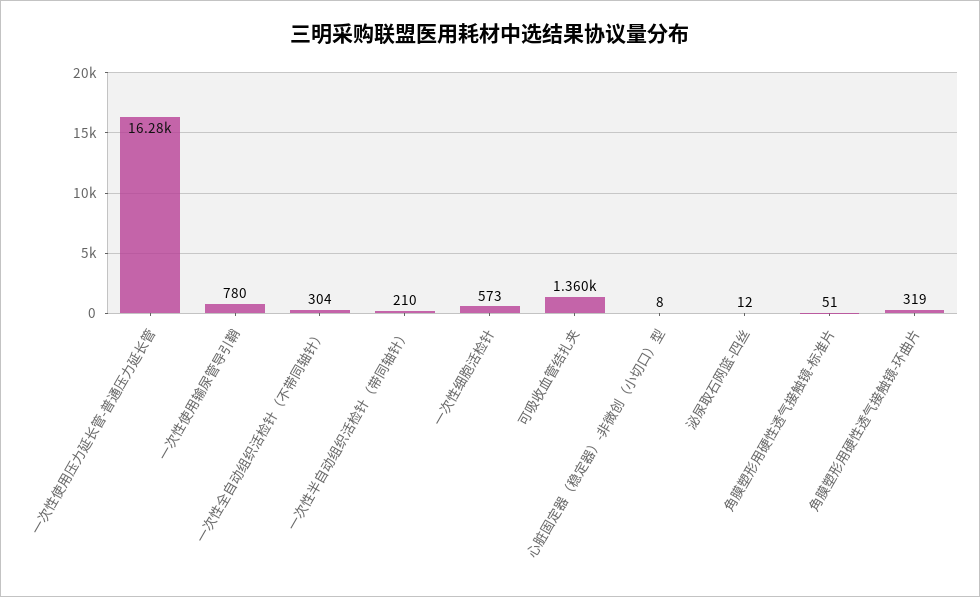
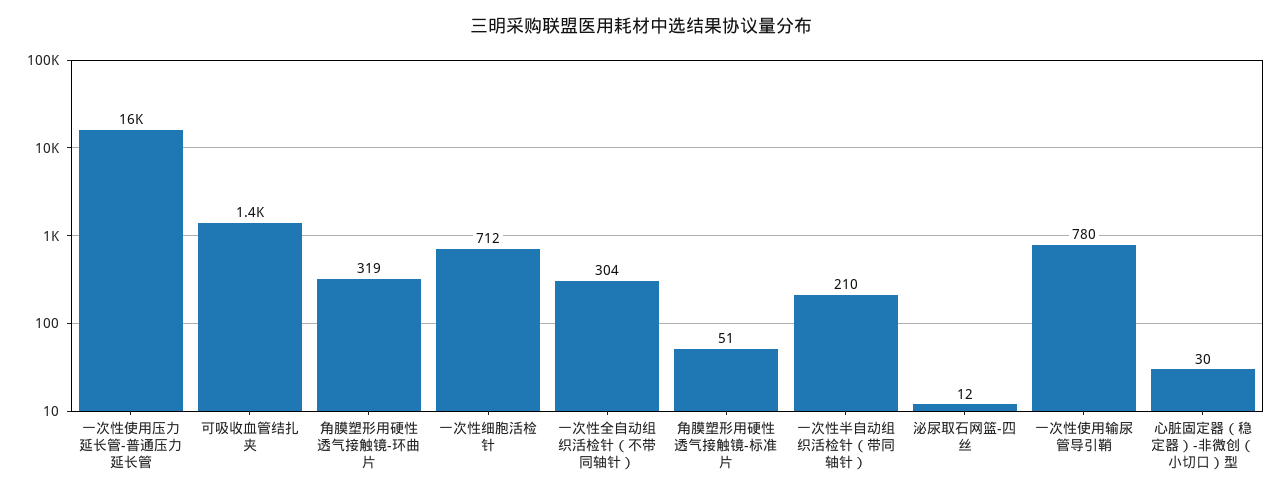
  {
    "一次性使用压力延长管-普通压力延长管": 16280,
    "一次性使用输尿管导引鞘": 780,
    "一次性全自动组织活检针（不带同轴针）": 304,
    "一次性半自动组织活检针（带同轴针）": 210,
-   "一次性细胞活检针": 573,
+   "一次性细胞活检针": 712,
    "可吸收血管结扎夹": 1360,
-   "心脏固定器（稳定器）-非微创（小切口）型": 8,
+   "心脏固定器（稳定器）-非微创（小切口）型": 30,
    "泌尿取石网篮-四丝": 12,
    "角膜塑形用硬性透气接触镜-标准片": 51,
    "角膜塑形用硬性透气接触镜-环曲片": 319
  }

